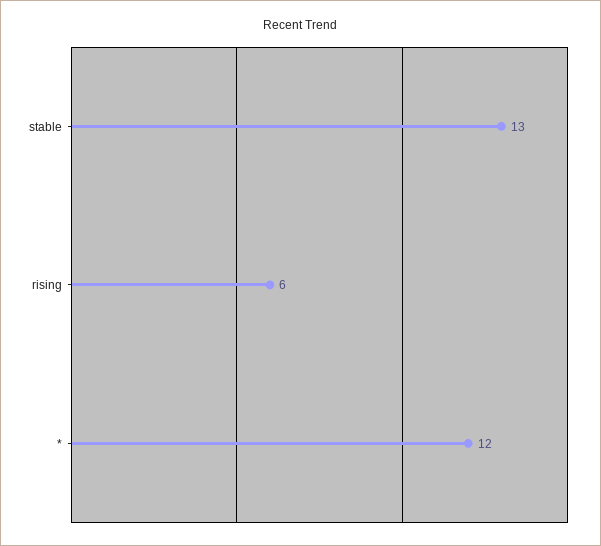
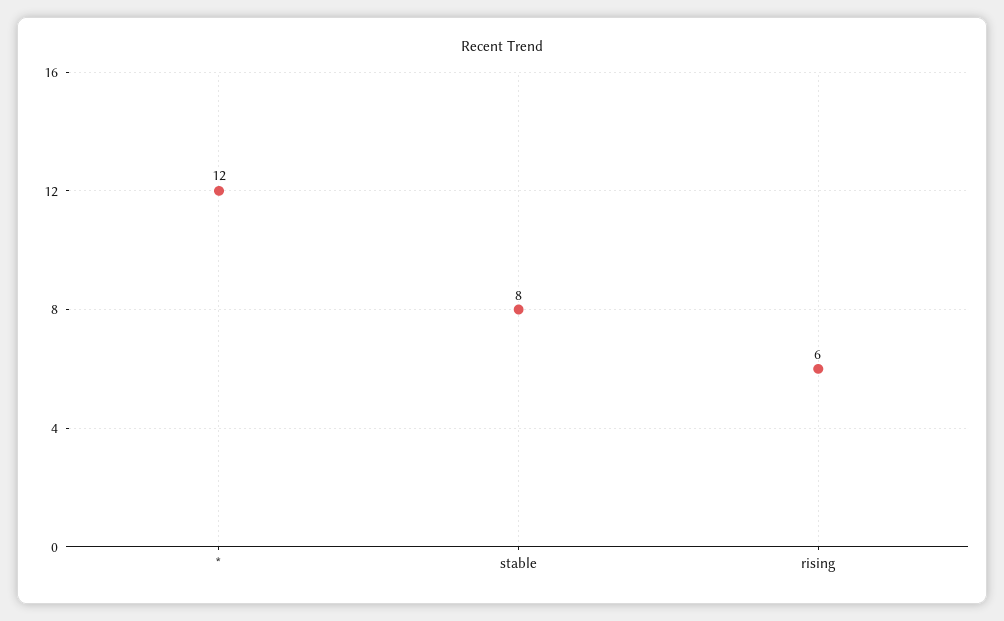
  {
-   "stable": 13,
+   "stable": 8,
    "rising": 6,
    "*": 12
  }

